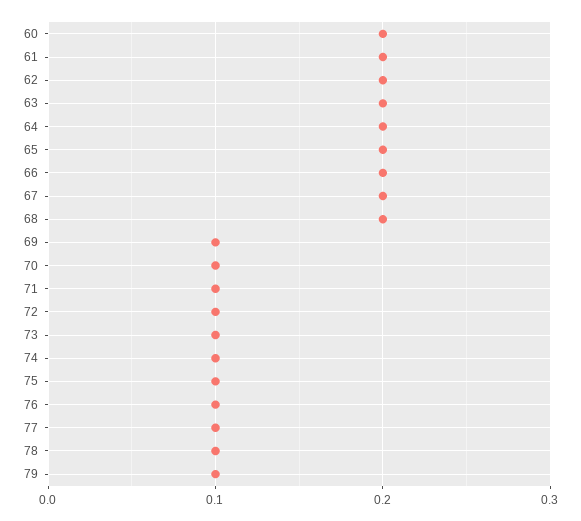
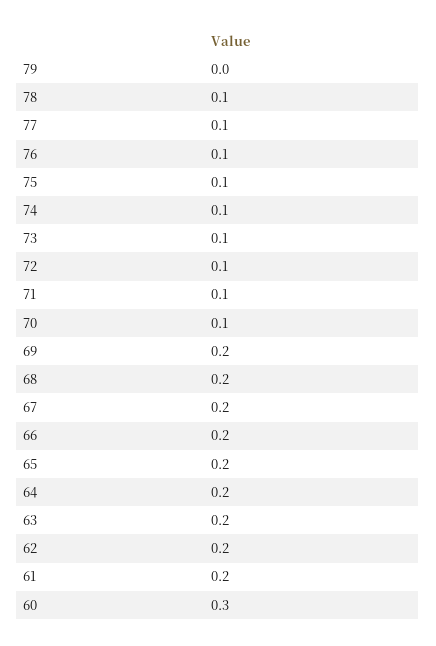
  {
-   "60": 0.2,
+   "60": 0.3,
    "61": 0.2,
    "62": 0.2,
    "63": 0.2,
    "64": 0.2,
    "65": 0.2,
    "66": 0.2,
    "67": 0.2,
    "68": 0.2,
-   "69": 0.1,
+   "69": 0.2,
    "70": 0.1,
    "71": 0.1,
    "72": 0.1,
    "73": 0.1,
    "74": 0.1,
    "75": 0.1,
    "76": 0.1,
    "77": 0.1,
    "78": 0.1,
-   "79": 0.1
+   "79": 0
  }

